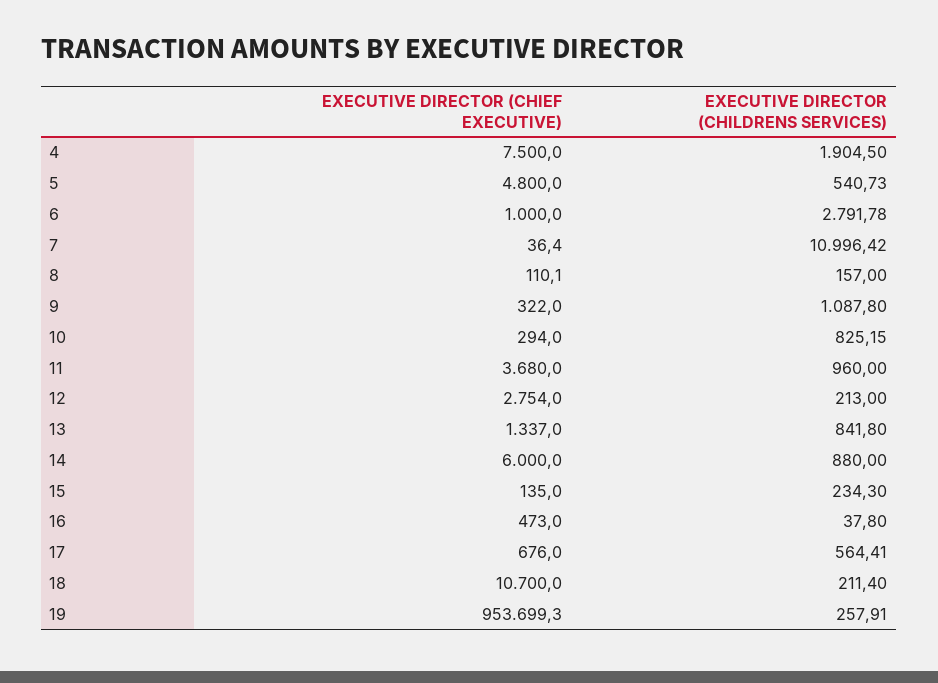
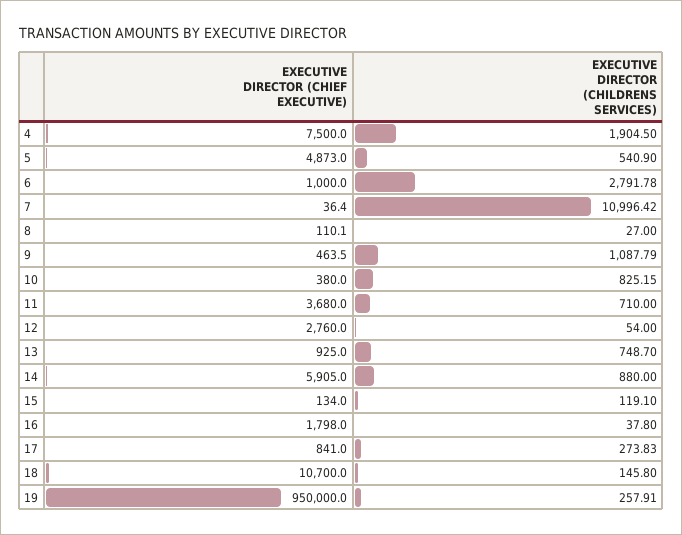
  {
    "EXECUTIVE DIRECTOR (CHIEF EXECUTIVE)": {
      "4": 7500,
-     "5": 4800,
+     "5": 4873,
      "6": 1000,
      "7": 36.4,
      "8": 110.1,
-     "9": 322,
+     "9": 463.5,
-     "10": 294,
+     "10": 380,
      "11": 3680,
-     "12": 2754,
+     "12": 2760,
-     "13": 1337,
+     "13": 925,
-     "14": 6000,
+     "14": 5905,
-     "15": 135,
+     "15": 134,
-     "16": 473,
+     "16": 1798,
-     "17": 676,
+     "17": 841,
      "18": 10700,
-     "19": 953699.3
+     "19": 950000
    },
    "EXECUTIVE DIRECTOR (CHILDRENS SERVICES)": {
      "4": 1904.5,
-     "5": 540.73,
+     "5": 540.9,
      "6": 2791.78,
      "7": 10996.42,
-     "8": 157,
+     "8": 27,
-     "9": 1087.8,
+     "9": 1087.79,
      "10": 825.15,
-     "11": 960,
+     "11": 710,
-     "12": 213,
+     "12": 54,
-     "13": 841.8,
+     "13": 748.7,
      "14": 880,
-     "15": 234.3,
+     "15": 119.1,
      "16": 37.8,
-     "17": 564.41,
+     "17": 273.83,
-     "18": 211.4,
+     "18": 145.8,
      "19": 257.91
    }
  }

